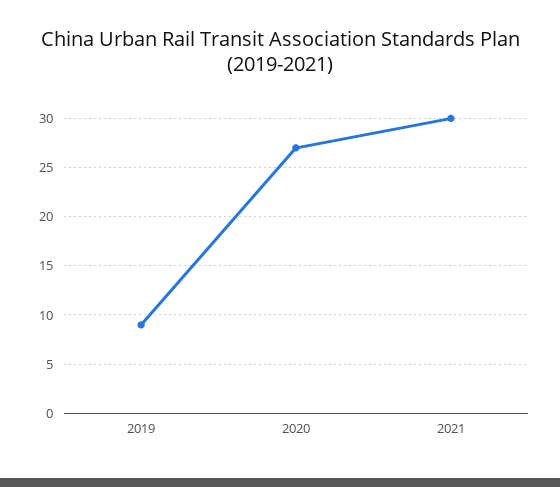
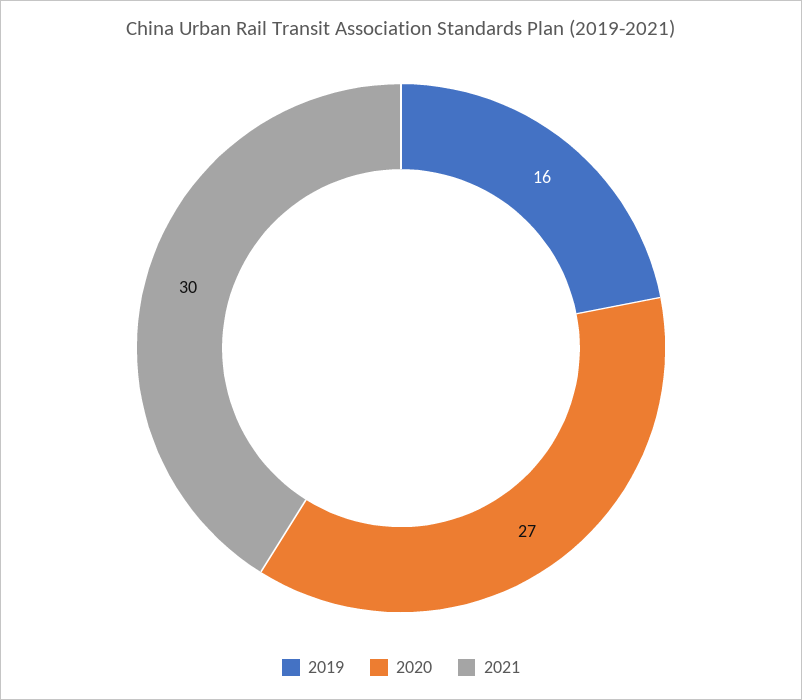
  {
-   "2019": 9,
+   "2019": 16,
    "2020": 27,
    "2021": 30
  }

